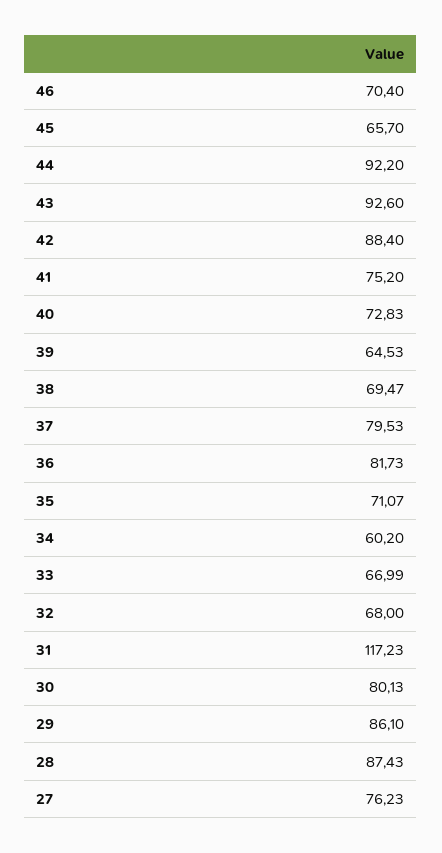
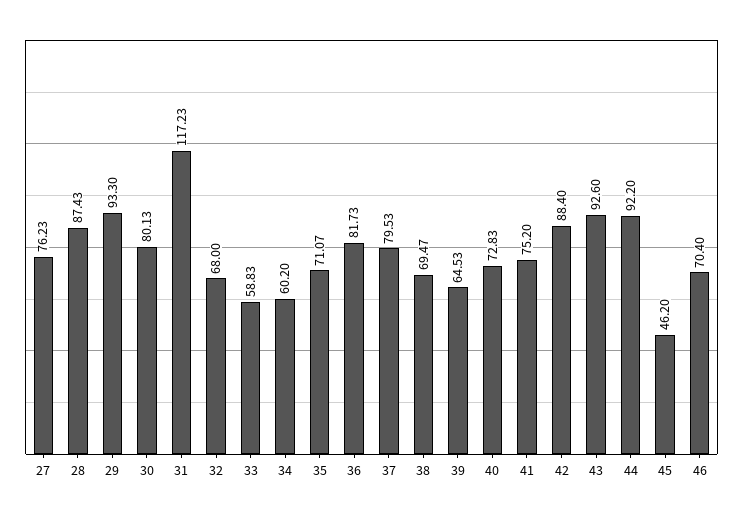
  {
    "46": 70.4,
-   "45": 65.7,
+   "45": 46.2,
    "44": 92.2,
    "43": 92.6,
    "42": 88.4,
    "41": 75.2,
    "40": 72.83,
    "39": 64.53,
    "38": 69.47,
    "37": 79.53,
    "36": 81.73,
    "35": 71.07,
    "34": 60.2,
-   "33": 66.99,
+   "33": 58.83,
    "32": 68,
    "31": 117.23,
    "30": 80.13,
-   "29": 86.1,
+   "29": 93.3,
    "28": 87.43,
    "27": 76.23
  }

